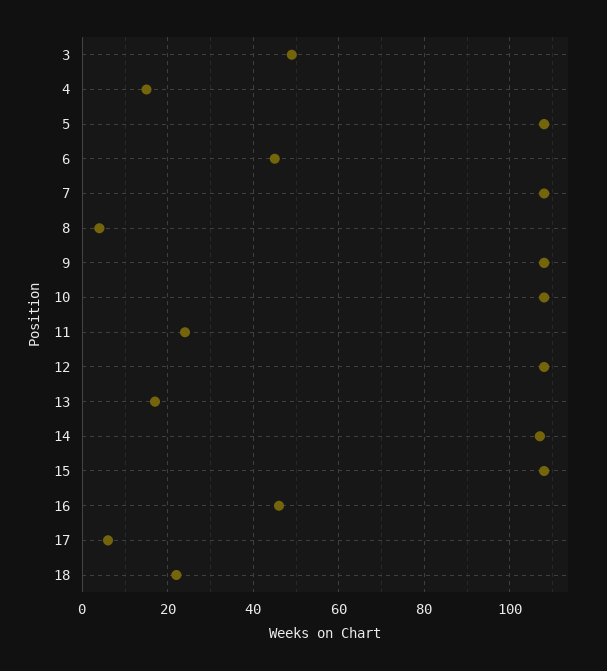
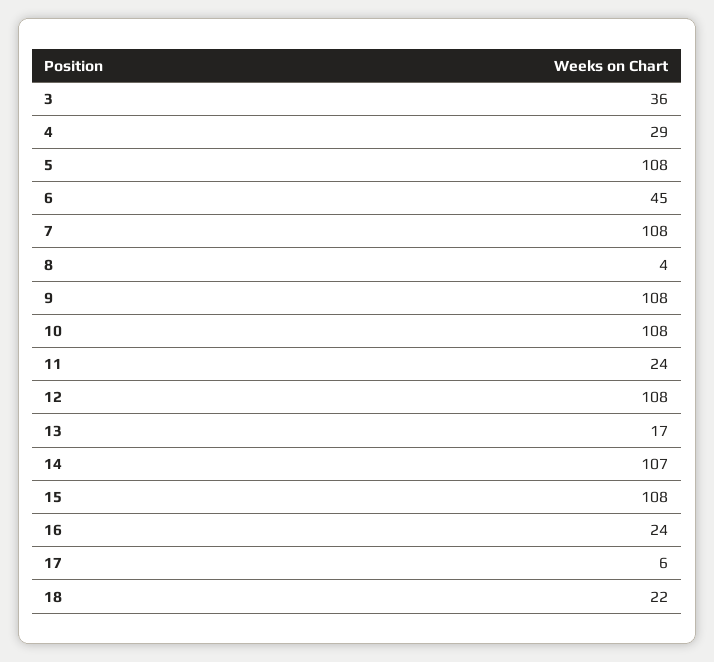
  {
-   "3": 50,
+   "3": 36,
-   "4": 15,
+   "4": 29,
    "5": 108,
    "6": 45,
    "7": 108,
    "8": 4,
    "9": 108,
    "10": 108,
    "11": 24,
    "12": 108,
    "13": 17,
    "14": 107,
    "15": 108,
-   "16": 45,
+   "16": 24,
    "17": 6,
    "18": 22
  }

